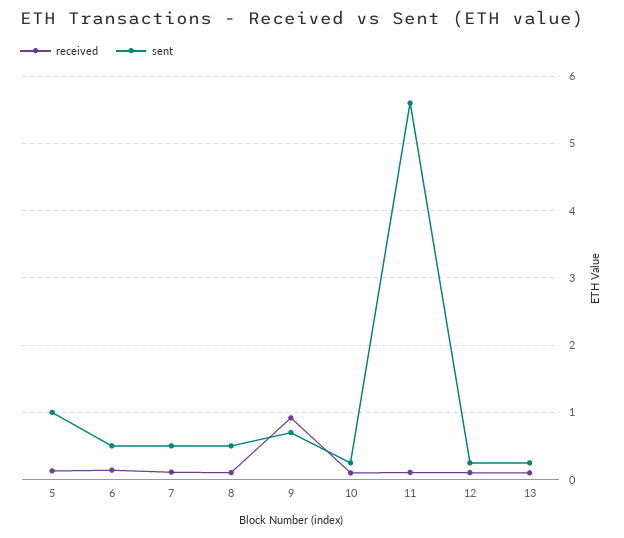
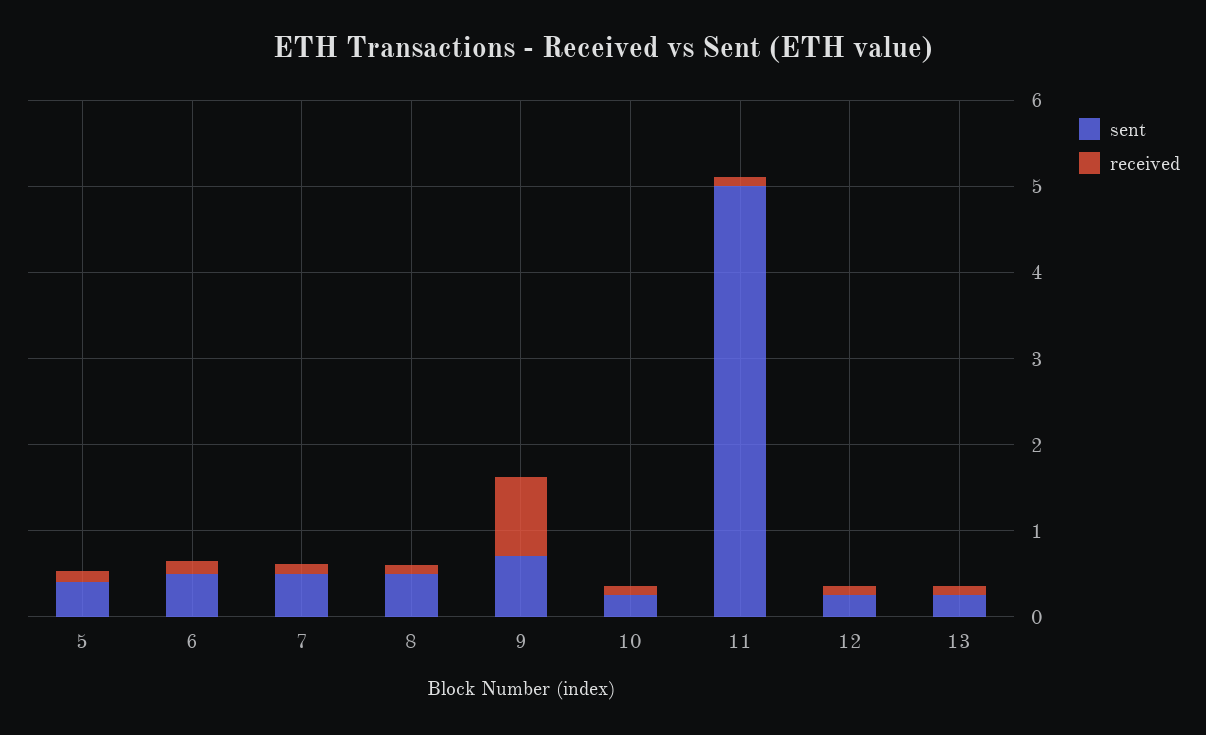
  {
    "received": {
      "5": 0.1,
      "6": 0.1,
      "7": 0.1,
      "8": 0.1,
      "9": 0.9,
      "10": 0.1,
      "11": 0.1,
      "12": 0.1,
      "13": 0.1
    },
    "sent": {
-     "5": 1,
+     "5": 0.4,
      "6": 0.5,
      "7": 0.5,
      "8": 0.5,
      "9": 0.7,
      "10": 0.3,
-     "11": 5.6,
+     "11": 5,
      "12": 0.3,
      "13": 0.3
    }
  }

